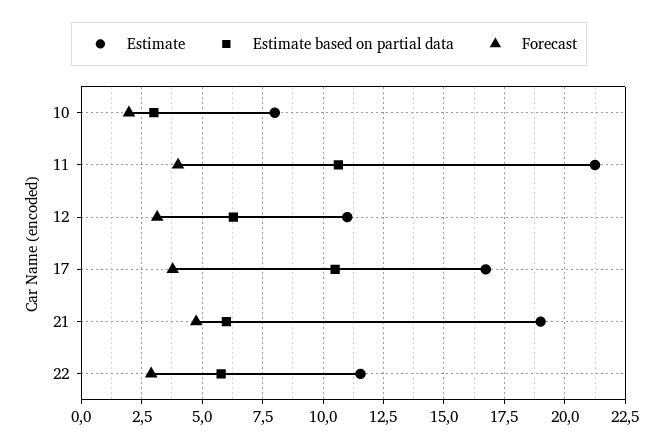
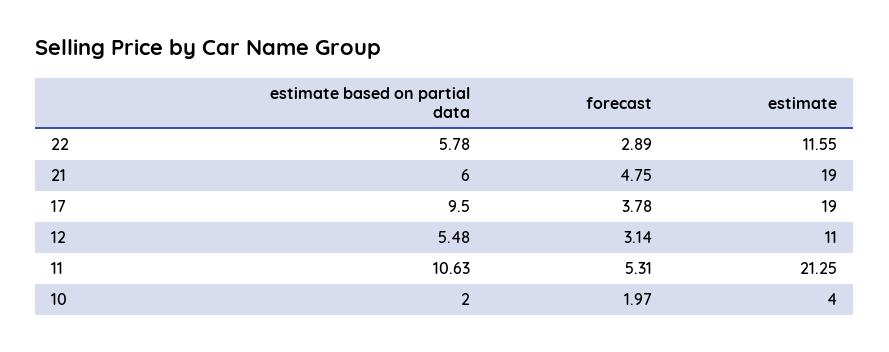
  {
    "Estimate": {
-     "10": 8,
+     "10": 4,
      "11": 21.25,
      "12": 11,
-     "17": 16.75,
+     "17": 19,
      "21": 19,
      "22": 11.55
    },
    "Estimate based on partial data": {
-     "10": 3,
+     "10": 2,
      "11": 10.63,
-     "12": 6.25,
+     "12": 5.48,
-     "17": 10.5,
+     "17": 9.5,
      "21": 6,
      "22": 5.78
    },
    "Forecast": {
      "10": 1.97,
-     "11": 4,
+     "11": 5.31,
      "12": 3.14,
      "17": 3.78,
      "21": 4.75,
      "22": 2.89
    }
  }

